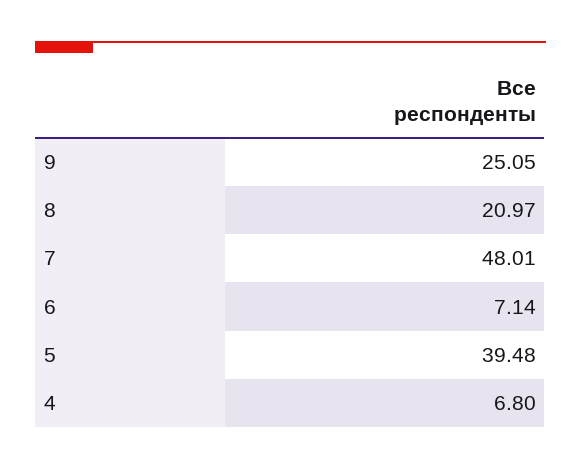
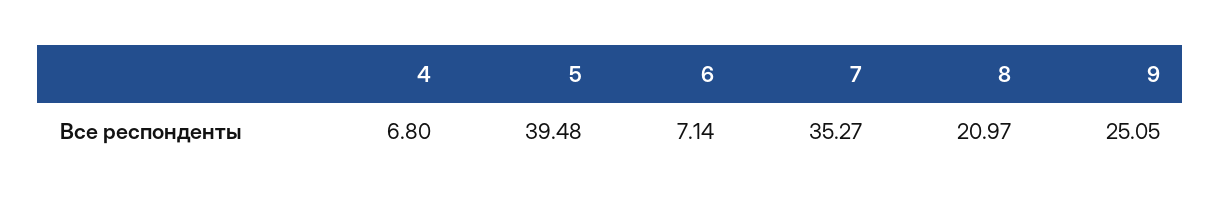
  {
    "9": 25.05,
    "8": 20.97,
-   "7": 48.01,
+   "7": 35.27,
    "6": 7.14,
    "5": 39.48,
    "4": 6.8
  }

